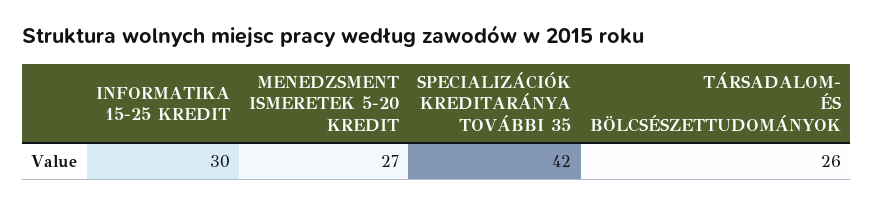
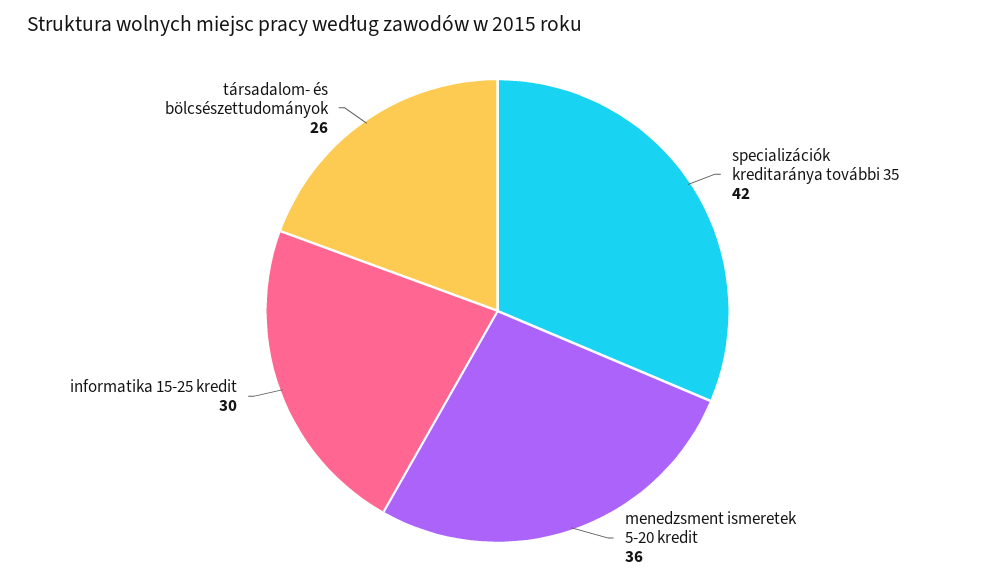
  {
    "INFORMATIKA 15-25 KREDIT": 30,
-   "MENEDZSMENT ISMERETEK 5-20 KREDIT": 27,
+   "MENEDZSMENT ISMERETEK 5-20 KREDIT": 36,
    "SPECIALIZÁCIÓK KREDITARÁNYA TOVÁBBI 35": 42,
    "TÁRSADALOM- ÉS BÖLCSÉSZETTUDOMÁNYOK": 26
  }

